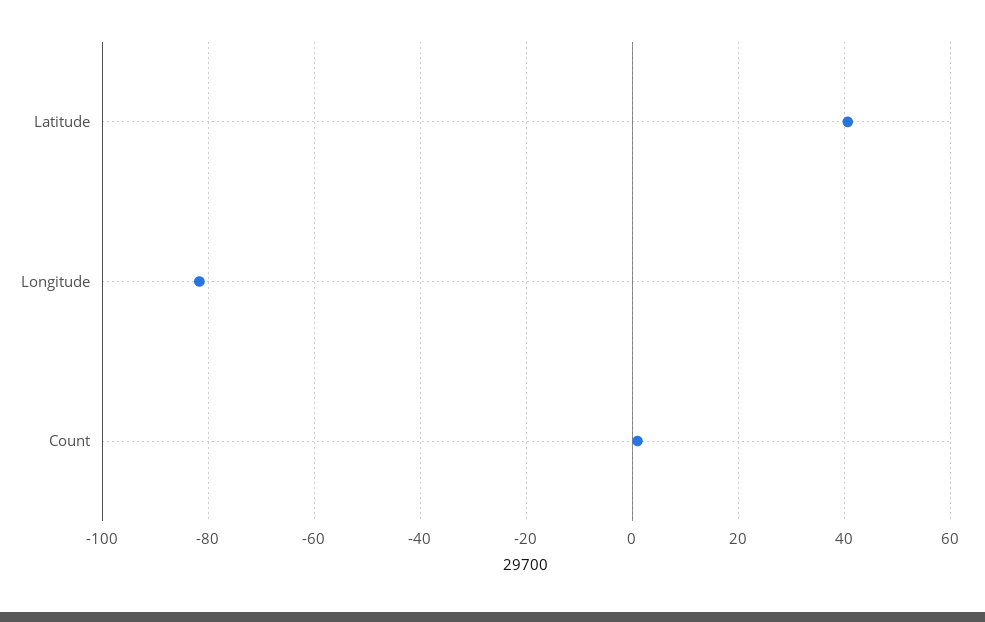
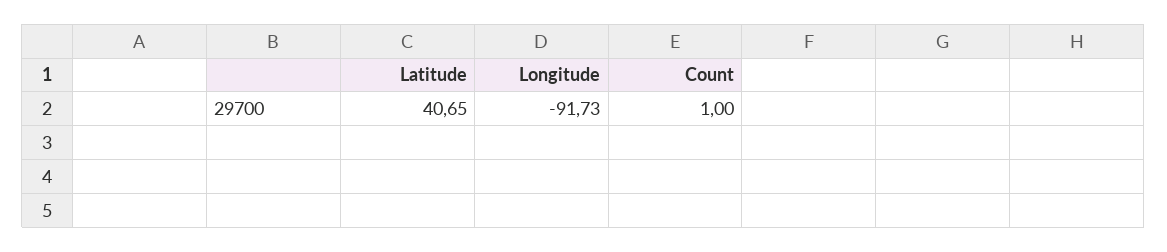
  {
    "Latitude": 40.65,
-   "Longitude": -82,
+   "Longitude": -91.73,
    "Count": 1
  }

